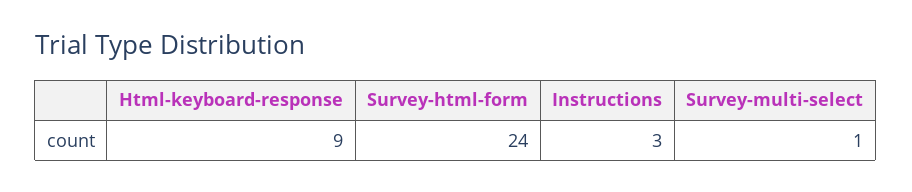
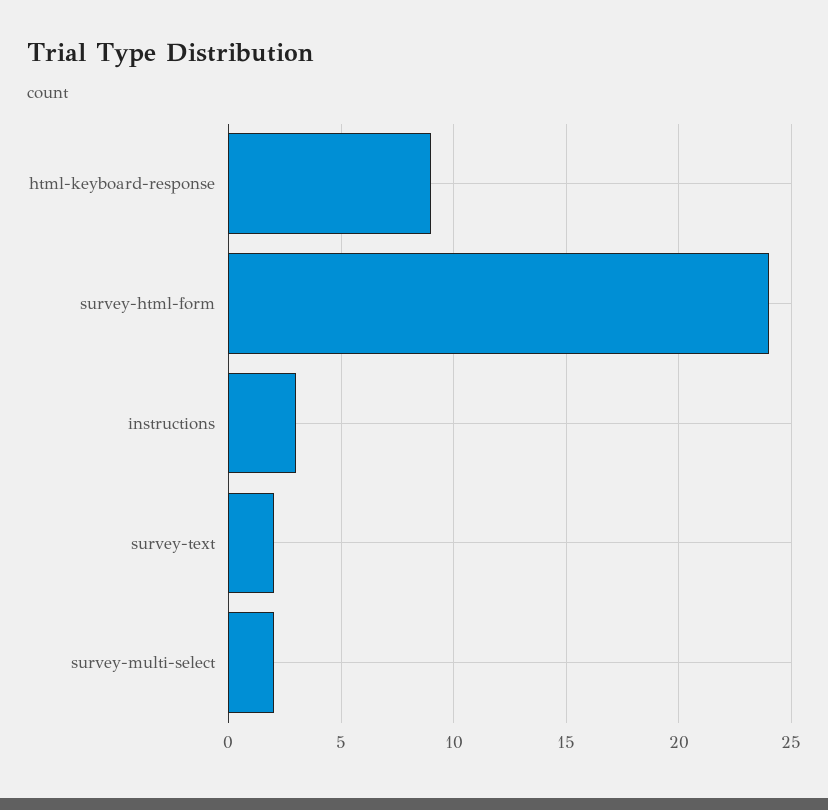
  {
    "Html-keyboard-response": 9,
    "Survey-html-form": 24,
    "Instructions": 3,
-   "Survey-multi-select": 1
+   "Survey-multi-select": 2,
+   "survey-text": 2
  }

